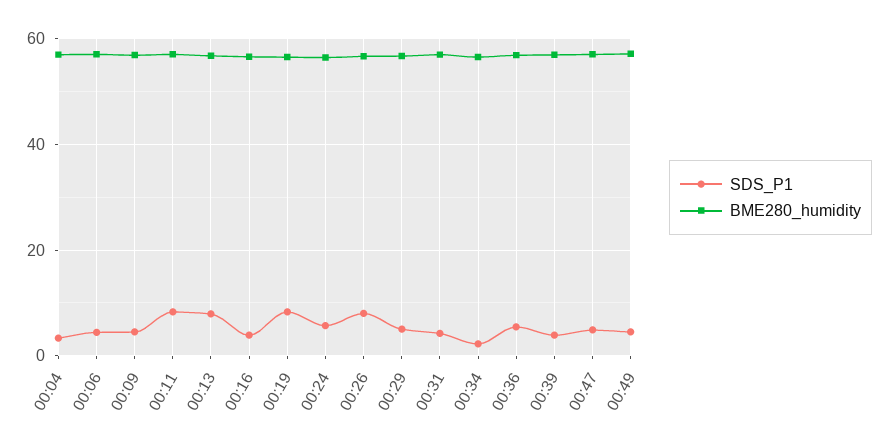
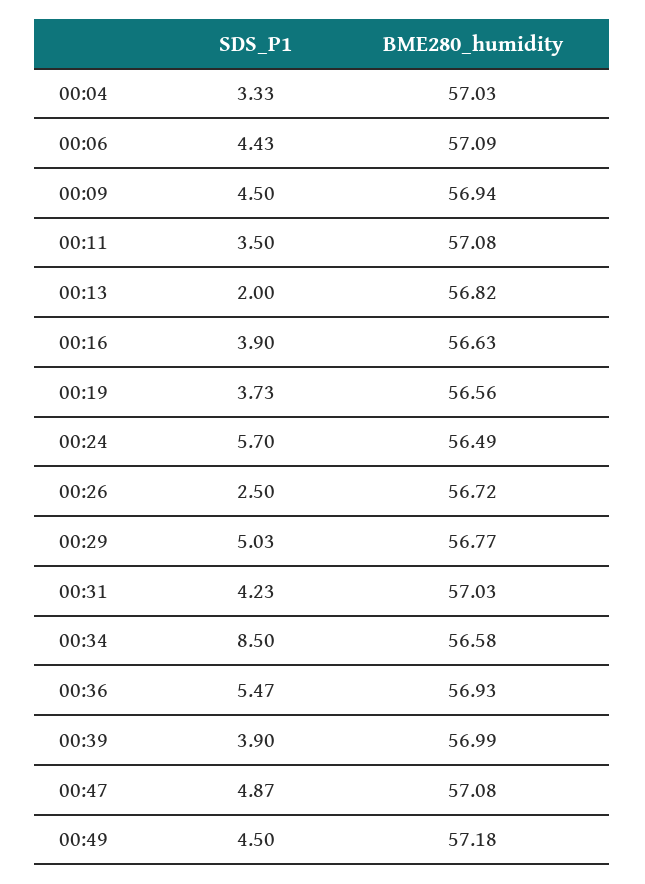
  {
    "SDS_P1": {
      "00:04": 3.33,
      "00:06": 4.43,
      "00:09": 4.5,
-     "00:11": 8,
+     "00:11": 3.5,
-     "00:13": 8,
+     "00:13": 2,
      "00:16": 3.9,
-     "00:19": 8,
+     "00:19": 3.73,
      "00:24": 5.7,
-     "00:26": 8,
+     "00:26": 2.5,
      "00:29": 5.03,
      "00:31": 4.23,
-     "00:34": 2,
+     "00:34": 8.5,
      "00:36": 5.47,
      "00:39": 3.9,
      "00:47": 4.87,
      "00:49": 4.5
    },
    "BME280_humidity": {
      "00:04": 57.03,
      "00:06": 57.09,
      "00:09": 56.94,
      "00:11": 57.08,
      "00:13": 56.82,
      "00:16": 56.63,
      "00:19": 56.56,
      "00:24": 56.49,
      "00:26": 56.72,
      "00:29": 56.77,
      "00:31": 57.03,
      "00:34": 56.58,
      "00:36": 56.93,
      "00:39": 56.99,
      "00:47": 57.08,
      "00:49": 57.18
    }
  }

